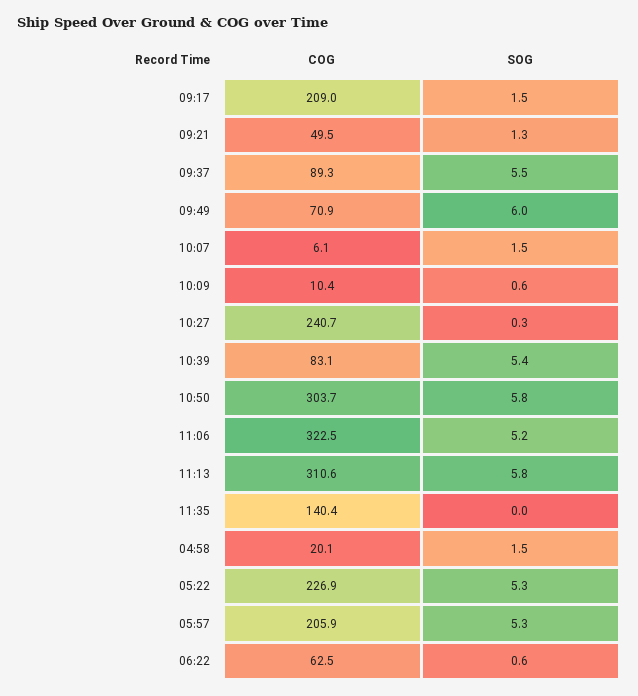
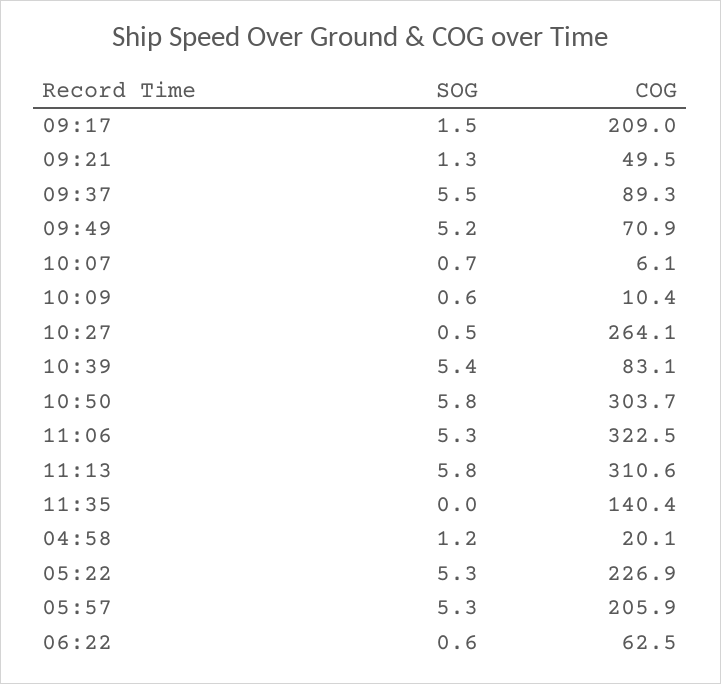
  {
    "COG": {
      "09:17": 209,
      "09:21": 49.5,
      "09:37": 89.3,
      "09:49": 70.9,
      "10:07": 6.1,
      "10:09": 10.4,
-     "10:27": 240.7,
+     "10:27": 264.1,
      "10:39": 83.1,
      "10:50": 303.7,
      "11:06": 322.5,
      "11:13": 310.6,
      "11:35": 140.4,
      "04:58": 20.1,
      "05:22": 226.9,
      "05:57": 205.9,
      "06:22": 62.5
    },
    "SOG": {
      "09:17": 1.5,
      "09:21": 1.3,
      "09:37": 5.5,
-     "09:49": 6,
+     "09:49": 5.2,
-     "10:07": 1.5,
+     "10:07": 0.7,
      "10:09": 0.6,
-     "10:27": 0.3,
+     "10:27": 0.5,
      "10:39": 5.4,
      "10:50": 5.8,
-     "11:06": 5.2,
+     "11:06": 5.3,
      "11:13": 5.8,
      "11:35": 0,
-     "04:58": 1.5,
+     "04:58": 1.2,
      "05:22": 5.3,
      "05:57": 5.3,
      "06:22": 0.6
    }
  }

